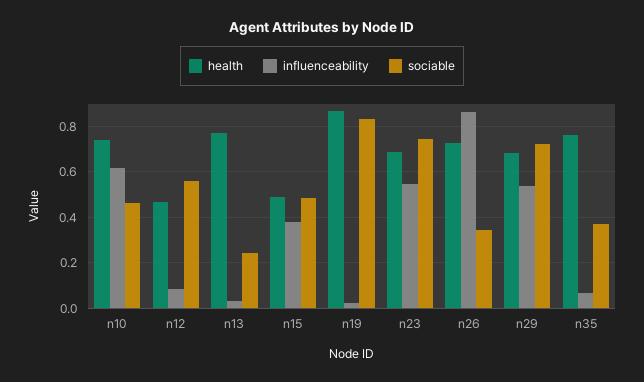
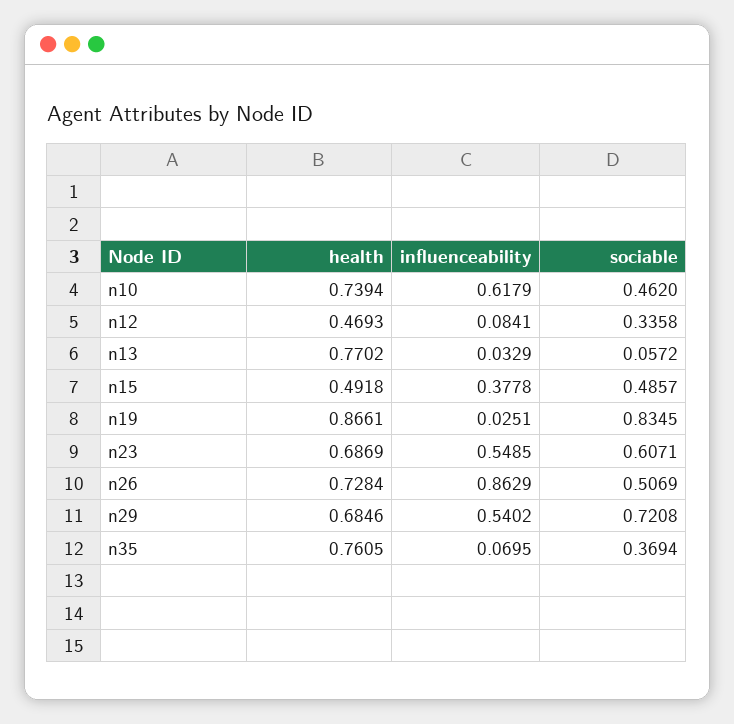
  {
    "health": {
      "n10": 0.7394,
      "n12": 0.4693,
      "n13": 0.7702,
      "n15": 0.4918,
      "n19": 0.8661,
      "n23": 0.6869,
      "n26": 0.7284,
      "n29": 0.6846,
      "n35": 0.7605
    },
    "influenceability": {
      "n10": 0.6179,
      "n12": 0.0841,
      "n13": 0.0329,
      "n15": 0.3778,
      "n19": 0.0251,
      "n23": 0.5485,
      "n26": 0.8629,
      "n29": 0.5402,
      "n35": 0.0695
    },
    "sociable": {
      "n10": 0.462,
-     "n12": 0.55,
+     "n12": 0.3358,
-     "n13": 0.25,
+     "n13": 0.0572,
      "n15": 0.4857,
      "n19": 0.8345,
-     "n23": 0.75,
+     "n23": 0.6071,
-     "n26": 0.35,
+     "n26": 0.5069,
      "n29": 0.7208,
      "n35": 0.3694
    }
  }

